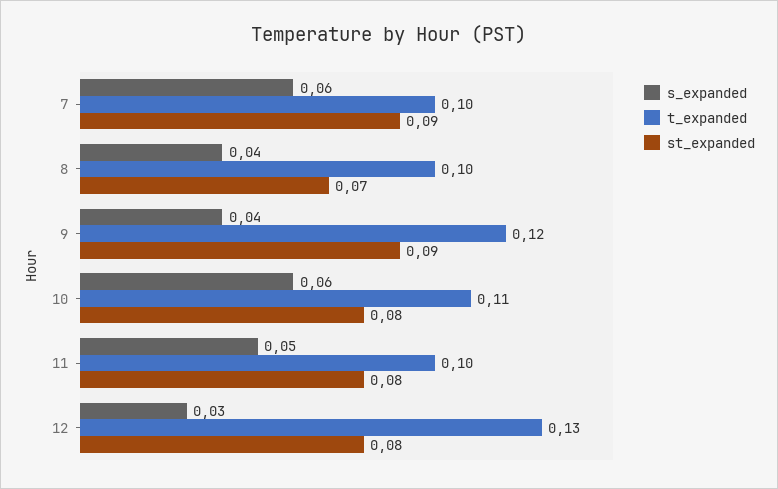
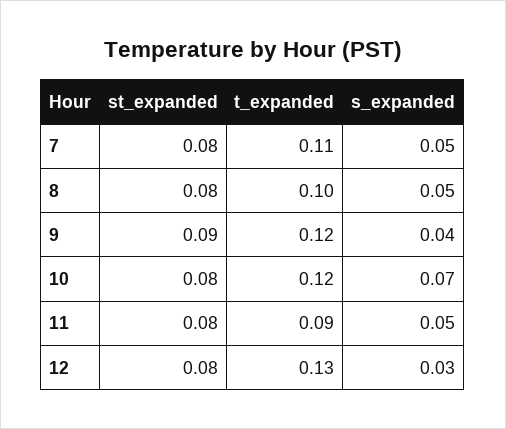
  {
    "s_expanded": {
-     "7": 0.06,
+     "7": 0.05,
-     "8": 0.04,
+     "8": 0.05,
      "9": 0.04,
-     "10": 0.06,
+     "10": 0.07,
      "11": 0.05,
      "12": 0.03
    },
    "t_expanded": {
-     "7": 0.1,
+     "7": 0.11,
      "8": 0.1,
      "9": 0.12,
-     "10": 0.11,
+     "10": 0.12,
-     "11": 0.1,
+     "11": 0.09,
      "12": 0.13
    },
    "st_expanded": {
-     "7": 0.09,
+     "7": 0.08,
-     "8": 0.07,
+     "8": 0.08,
      "9": 0.09,
      "10": 0.08,
      "11": 0.08,
      "12": 0.08
    }
  }

